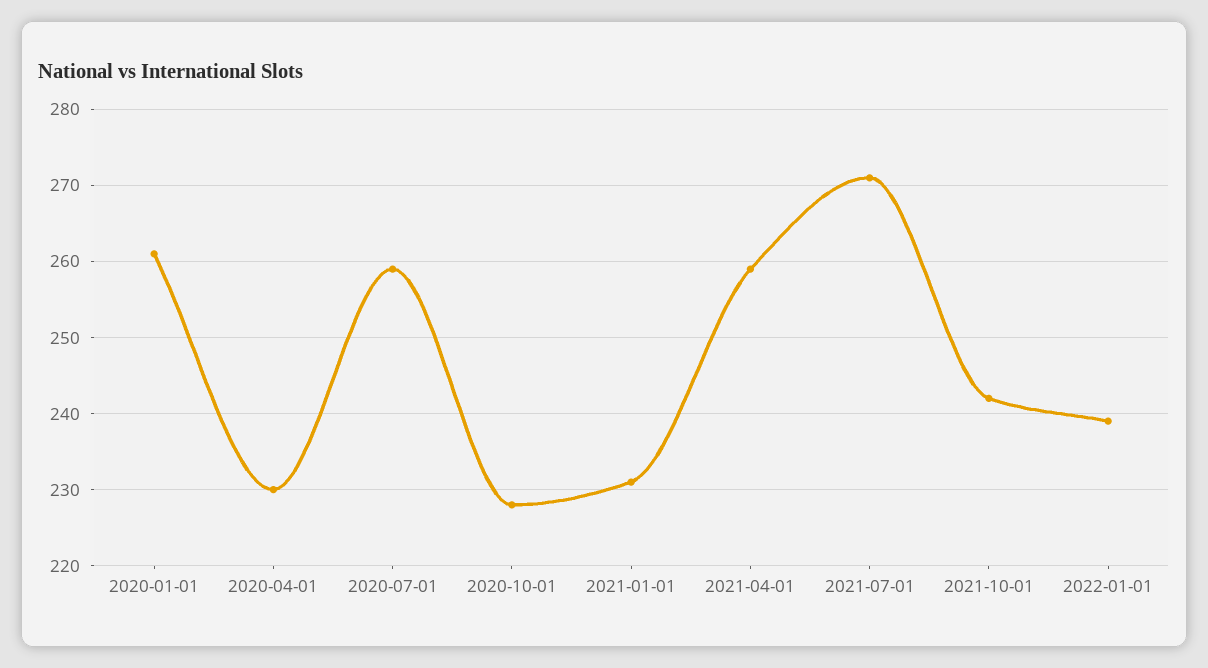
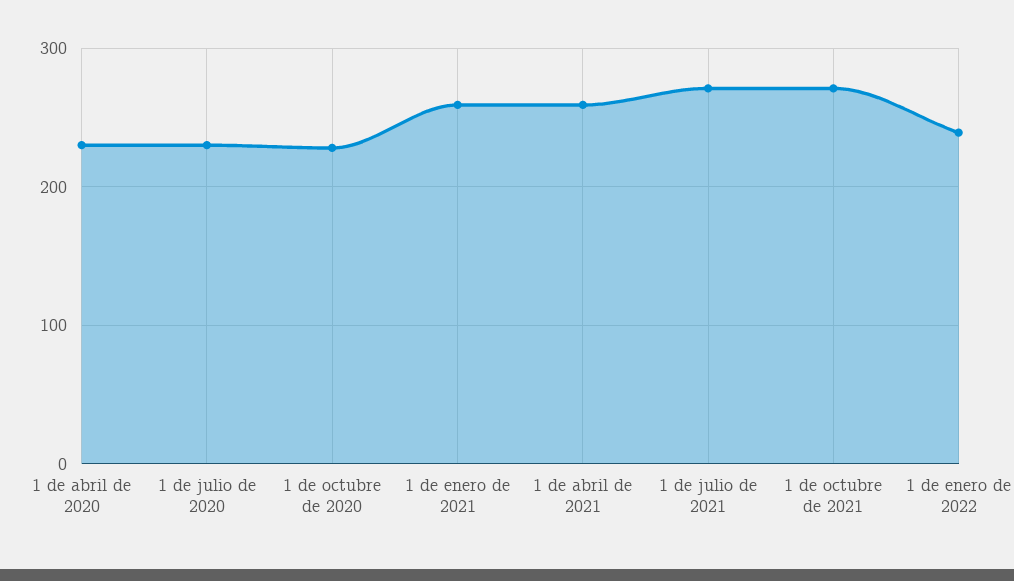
  {
-   "2020-01-01": 261,
    "2020-04-01": 230,
-   "2020-07-01": 259,
+   "2020-07-01": 230,
    "2020-10-01": 228,
-   "2021-01-01": 231,
+   "2021-01-01": 260,
    "2021-04-01": 259,
    "2021-07-01": 271,
-   "2021-10-01": 242,
+   "2021-10-01": 270,
    "2022-01-01": 239
  }

